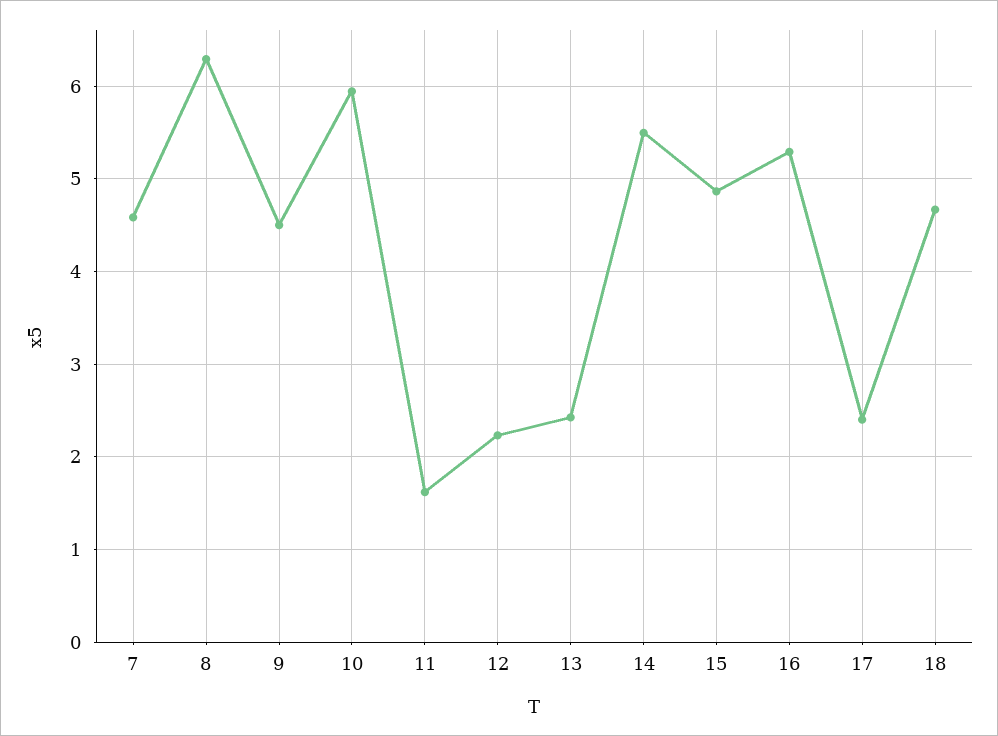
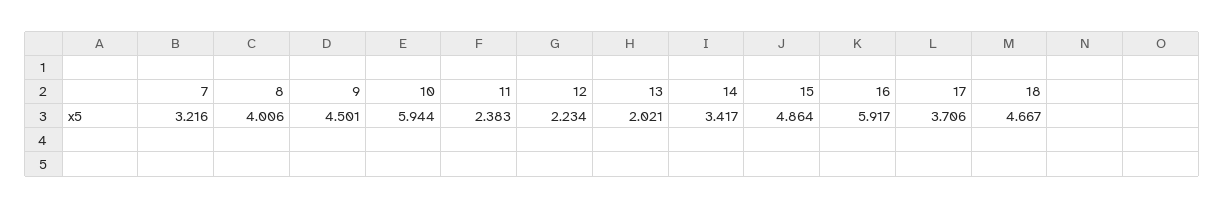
  {
-   "7": 4.6,
+   "7": 3.216,
-   "8": 6.3,
+   "8": 4.006,
    "9": 4.501,
    "10": 5.944,
-   "11": 1.6,
+   "11": 2.383,
    "12": 2.234,
-   "13": 2.4,
+   "13": 2.021,
-   "14": 5.5,
+   "14": 3.417,
    "15": 4.864,
-   "16": 5.3,
+   "16": 5.917,
-   "17": 2.4,
+   "17": 3.706,
    "18": 4.667
  }

